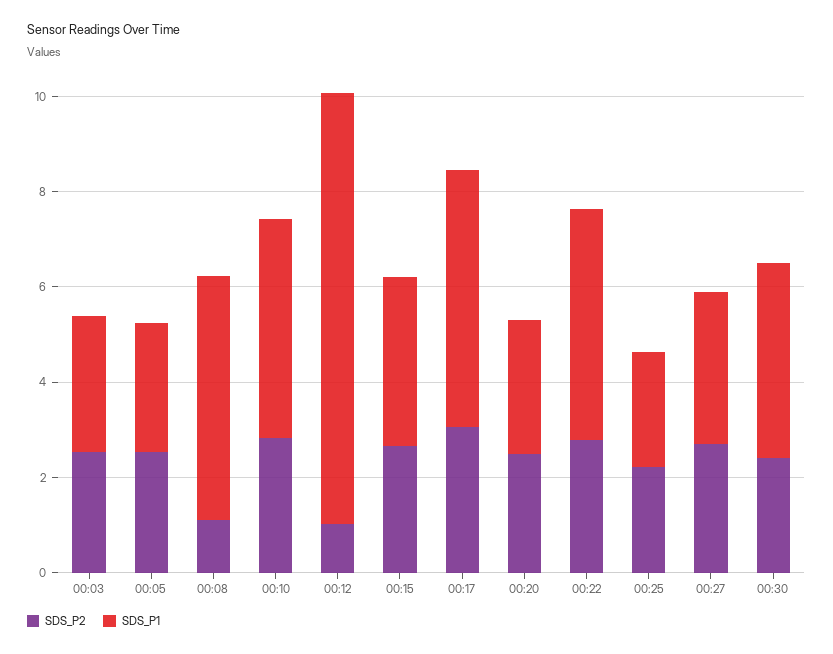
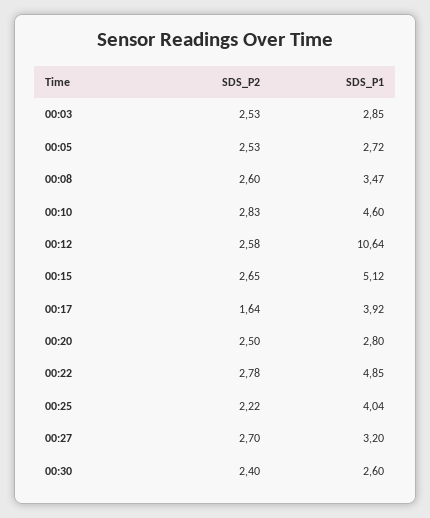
  {
    "SDS_P2": {
      "00:03": 2.53,
      "00:05": 2.53,
-     "00:08": 1,
+     "00:08": 2.6,
      "00:10": 2.83,
-     "00:12": 1,
+     "00:12": 2.58,
      "00:15": 2.65,
-     "00:17": 3,
+     "00:17": 1.64,
      "00:20": 2.5,
      "00:22": 2.78,
      "00:25": 2.22,
      "00:27": 2.7,
      "00:30": 2.4
    },
    "SDS_P1": {
      "00:03": 2.85,
      "00:05": 2.72,
-     "00:08": 5,
+     "00:08": 3.47,
      "00:10": 4.6,
-     "00:12": 9,
+     "00:12": 10.64,
-     "00:15": 3.5,
+     "00:15": 5.12,
-     "00:17": 5.5,
+     "00:17": 3.92,
      "00:20": 2.8,
      "00:22": 4.85,
-     "00:25": 2.5,
+     "00:25": 4.04,
      "00:27": 3.2,
-     "00:30": 4
+     "00:30": 2.6
    }
  }

